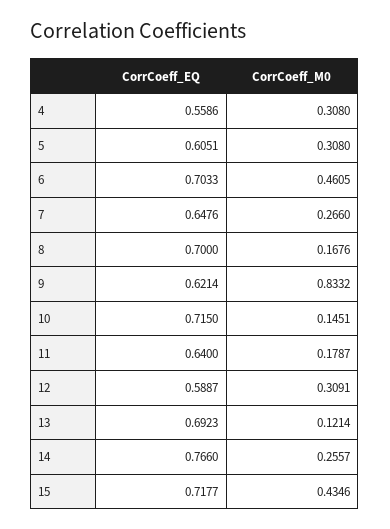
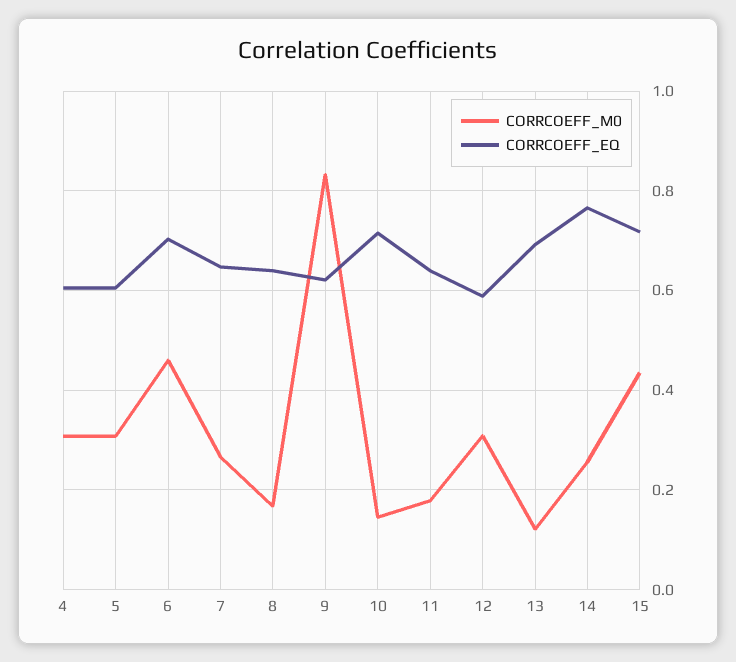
  {
    "CorrCoeff_EQ": {
-     "4": 0.5586,
+     "4": 0.6,
      "5": 0.6051,
      "6": 0.7033,
      "7": 0.6476,
-     "8": 0.7,
+     "8": 0.64,
      "9": 0.6214,
      "10": 0.715,
      "11": 0.64,
      "12": 0.5887,
      "13": 0.6923,
      "14": 0.766,
      "15": 0.7177
    },
    "CorrCoeff_M0": {
      "4": 0.308,
      "5": 0.308,
      "6": 0.4605,
      "7": 0.266,
      "8": 0.1676,
      "9": 0.8332,
      "10": 0.1451,
      "11": 0.1787,
      "12": 0.3091,
      "13": 0.1214,
      "14": 0.2557,
      "15": 0.4346
    }
  }

